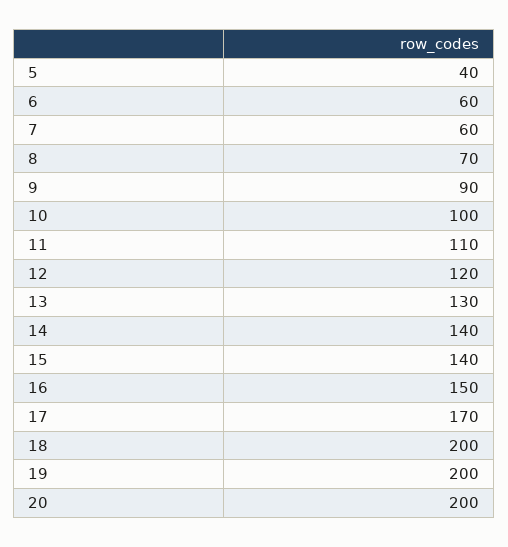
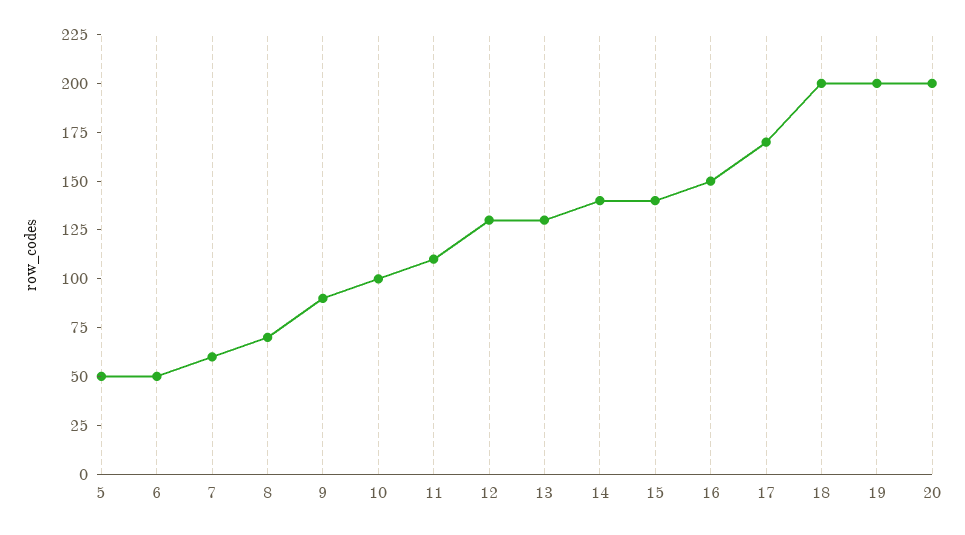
  {
-   "5": 40,
+   "5": 50,
-   "6": 60,
+   "6": 50,
    "7": 60,
    "8": 70,
    "9": 90,
    "10": 100,
    "11": 110,
-   "12": 120,
+   "12": 130,
    "13": 130,
    "14": 140,
    "15": 140,
    "16": 150,
    "17": 170,
    "18": 200,
    "19": 200,
    "20": 200
  }

